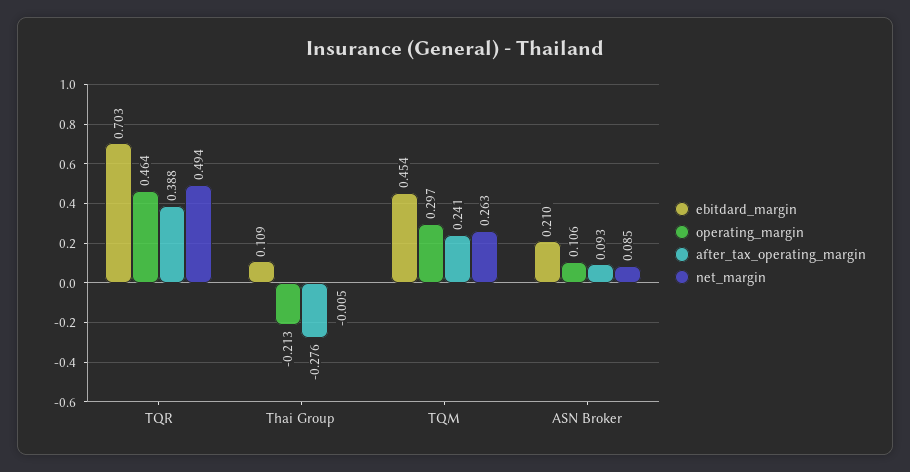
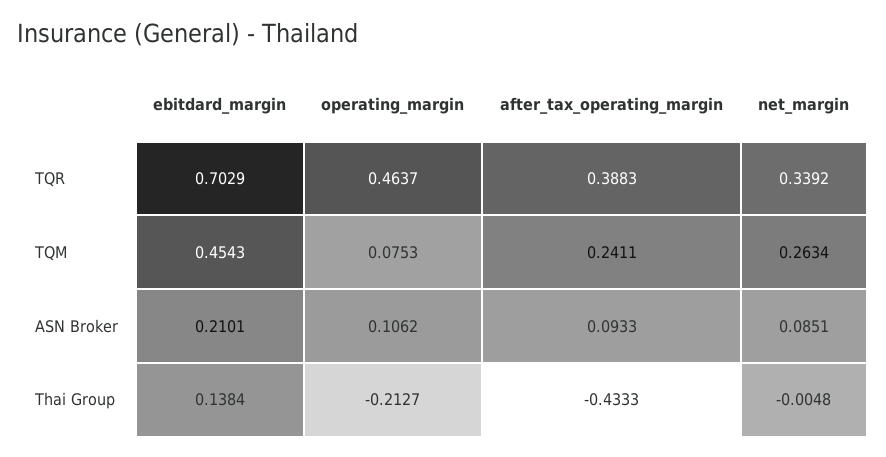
  {
    "ebitdard_margin": {
      "TQR": 0.7029,
-     "Thai Group": 0.109,
+     "Thai Group": 0.1384,
      "TQM": 0.4543,
      "ASN Broker": 0.2101
    },
    "operating_margin": {
      "TQR": 0.4637,
      "Thai Group": -0.2127,
-     "TQM": 0.297,
+     "TQM": 0.0753,
      "ASN Broker": 0.1062
    },
    "after_tax_operating_margin": {
      "TQR": 0.3883,
-     "Thai Group": -0.276,
+     "Thai Group": -0.4333,
      "TQM": 0.2411,
      "ASN Broker": 0.0933
    },
    "net_margin": {
-     "TQR": 0.494,
+     "TQR": 0.3392,
      "Thai Group": -0.0048,
      "TQM": 0.2634,
      "ASN Broker": 0.0851
    }
  }

